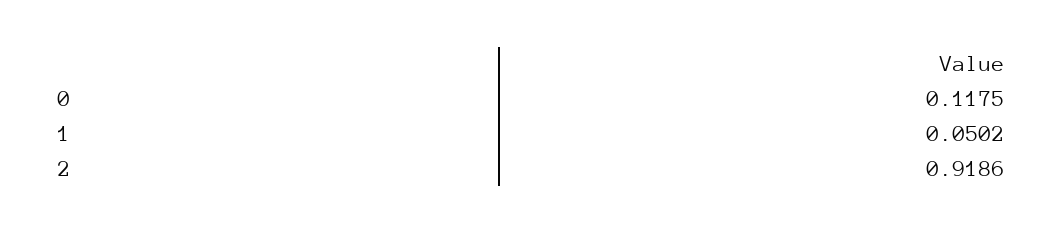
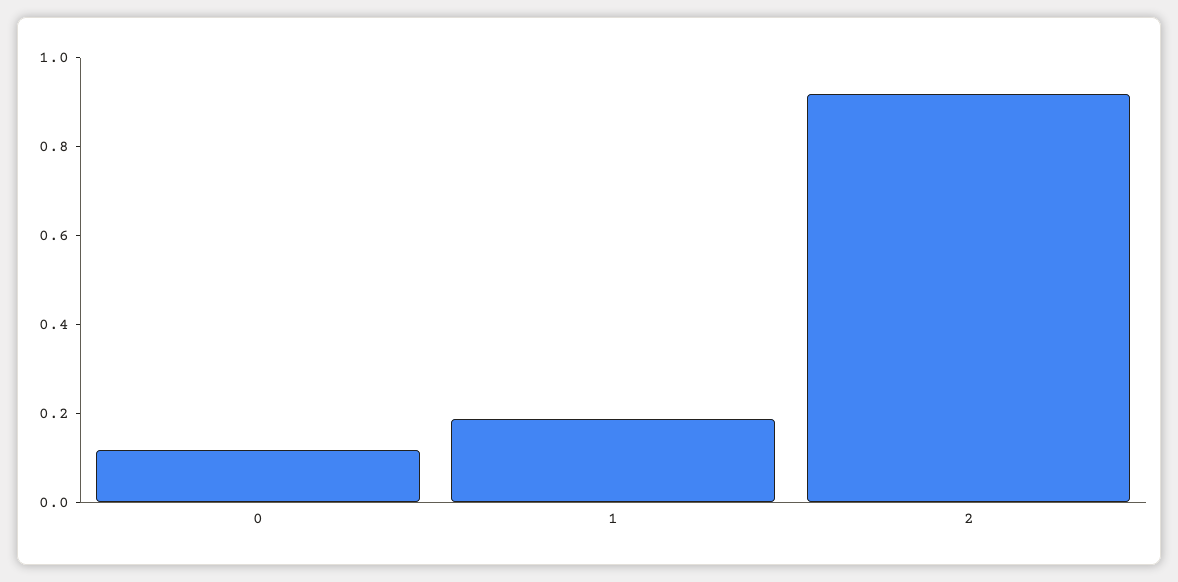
  {
    "0": 0.1175,
-   "1": 0.0502,
+   "1": 0.2,
    "2": 0.9186
  }

